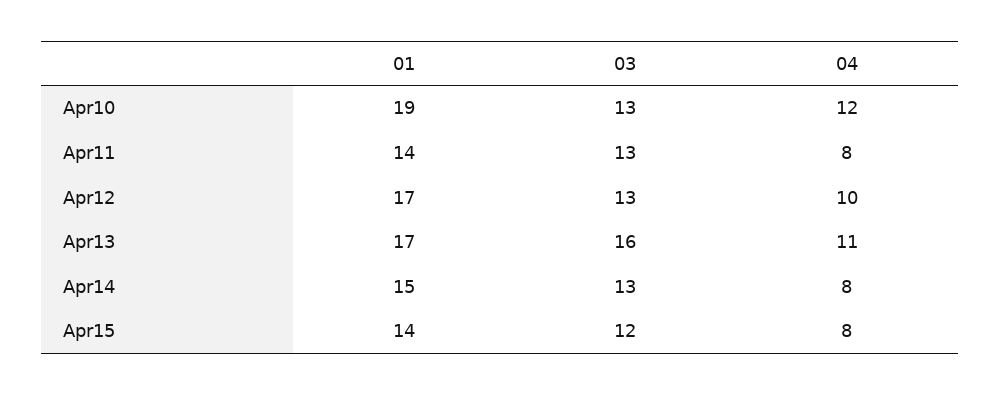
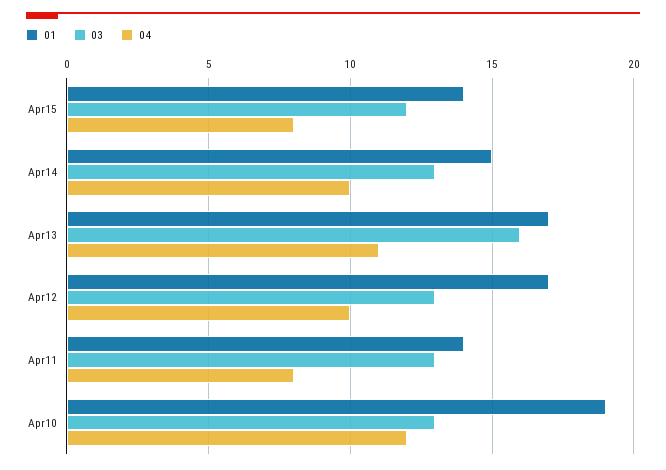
  {
    "01": {
      "Apr10": 19,
      "Apr11": 14,
      "Apr12": 17,
      "Apr13": 17,
      "Apr14": 15,
      "Apr15": 14
    },
    "03": {
      "Apr10": 13,
      "Apr11": 13,
      "Apr12": 13,
      "Apr13": 16,
      "Apr14": 13,
      "Apr15": 12
    },
    "04": {
      "Apr10": 12,
      "Apr11": 8,
      "Apr12": 10,
      "Apr13": 11,
-     "Apr14": 8,
+     "Apr14": 10,
      "Apr15": 8
    }
  }

